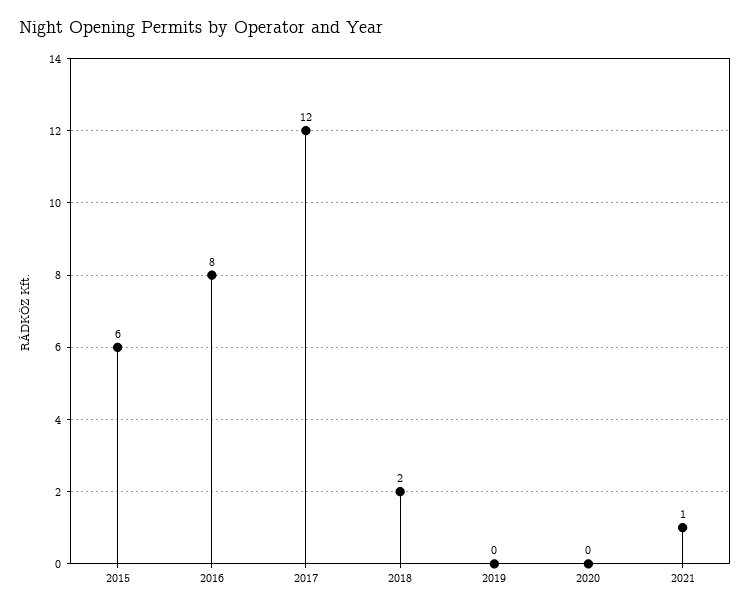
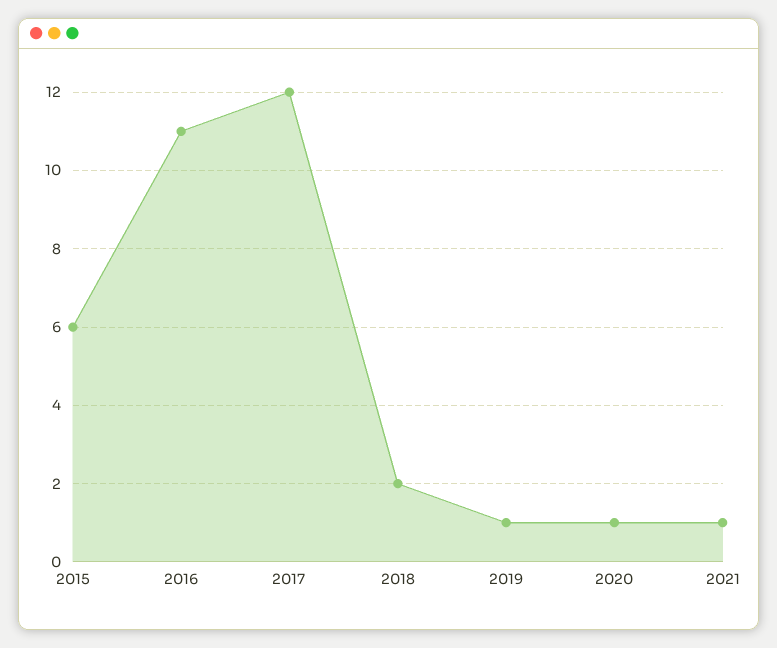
  {
    "2015": 6,
-   "2016": 8,
+   "2016": 11,
    "2017": 12,
    "2018": 2,
-   "2019": 0,
+   "2019": 1,
-   "2020": 0,
+   "2020": 1,
    "2021": 1
  }

